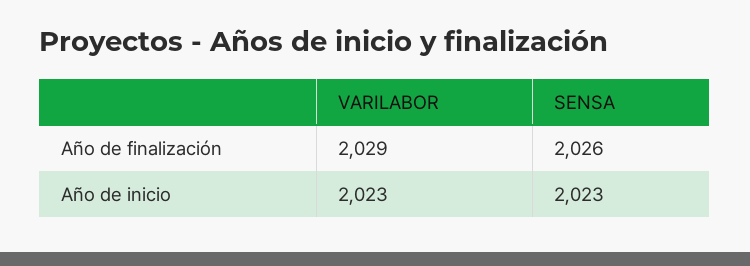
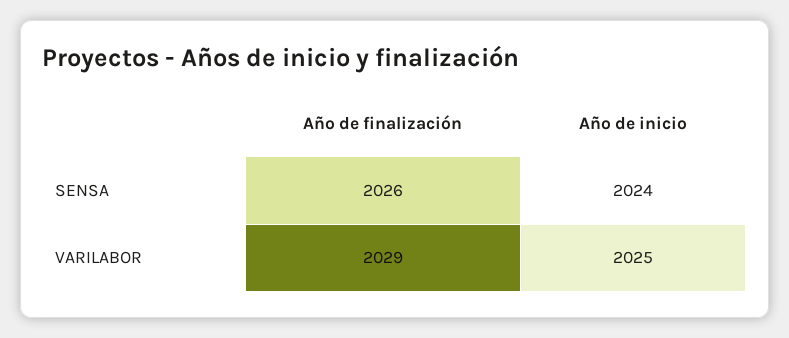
  {
    "VARILABOR": {
      "Año de finalización": 2029,
-     "Año de inicio": 2023
+     "Año de inicio": 2025
    },
    "SENSA": {
      "Año de finalización": 2026,
-     "Año de inicio": 2023
+     "Año de inicio": 2024
    }
  }

